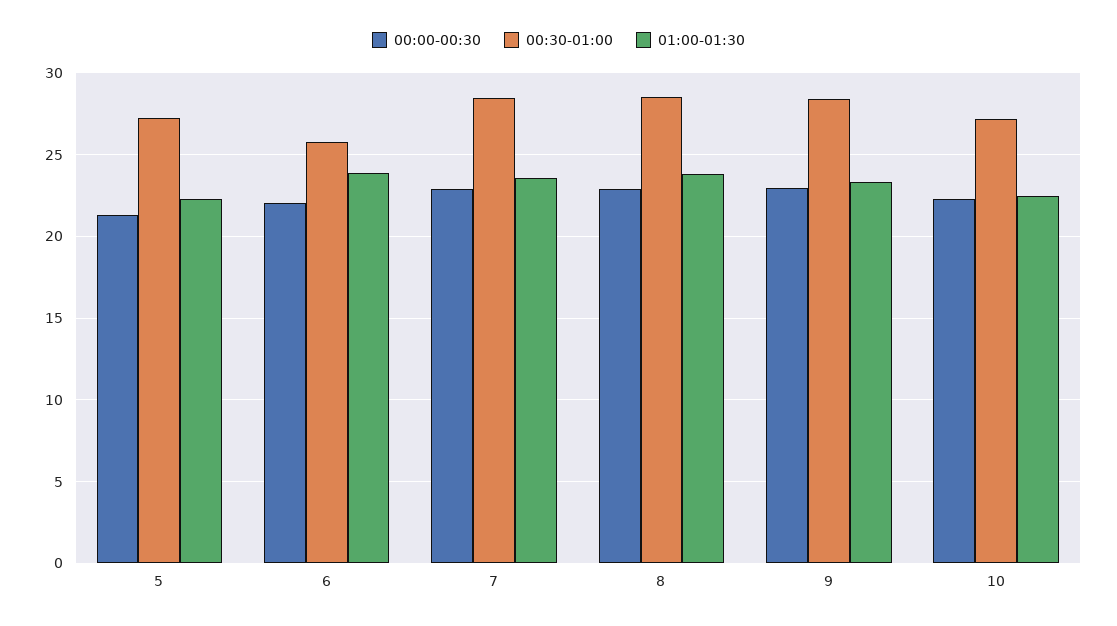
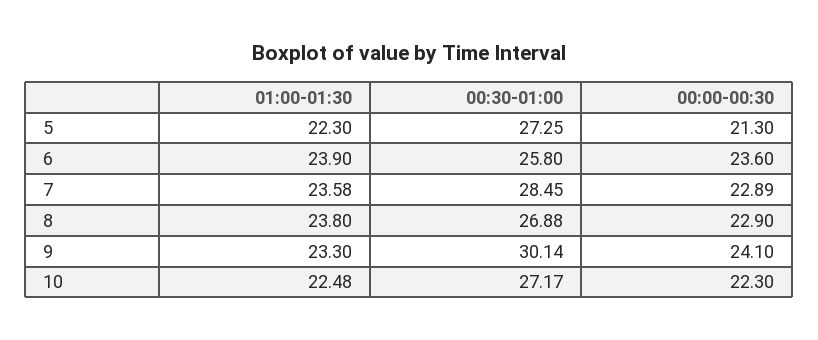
  {
    "00:00-00:30": {
      "5": 21.3,
-     "6": 22,
+     "6": 23.6,
      "7": 22.89,
      "8": 22.9,
-     "9": 23,
+     "9": 24.1,
      "10": 22.3
    },
    "00:30-01:00": {
      "5": 27.25,
      "6": 25.8,
      "7": 28.45,
-     "8": 28.5,
+     "8": 26.88,
-     "9": 28.5,
+     "9": 30.14,
      "10": 27.17
    },
    "01:00-01:30": {
      "5": 22.3,
      "6": 23.9,
      "7": 23.58,
      "8": 23.8,
      "9": 23.3,
      "10": 22.48
    }
  }

